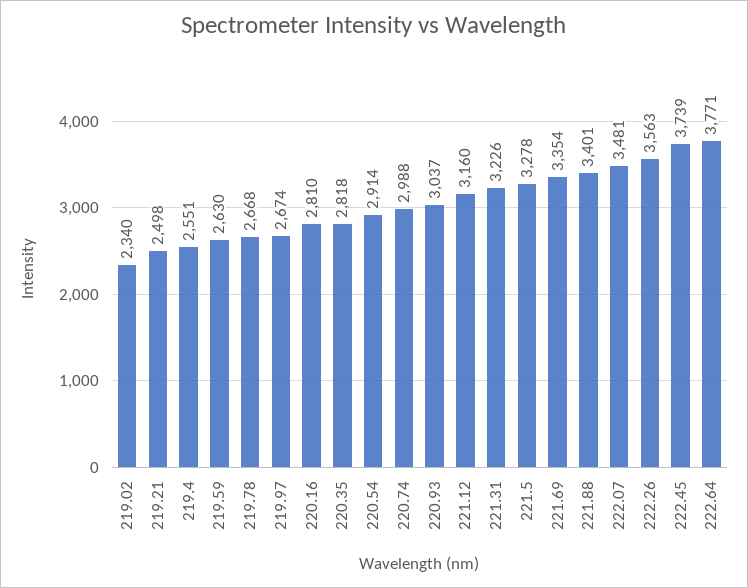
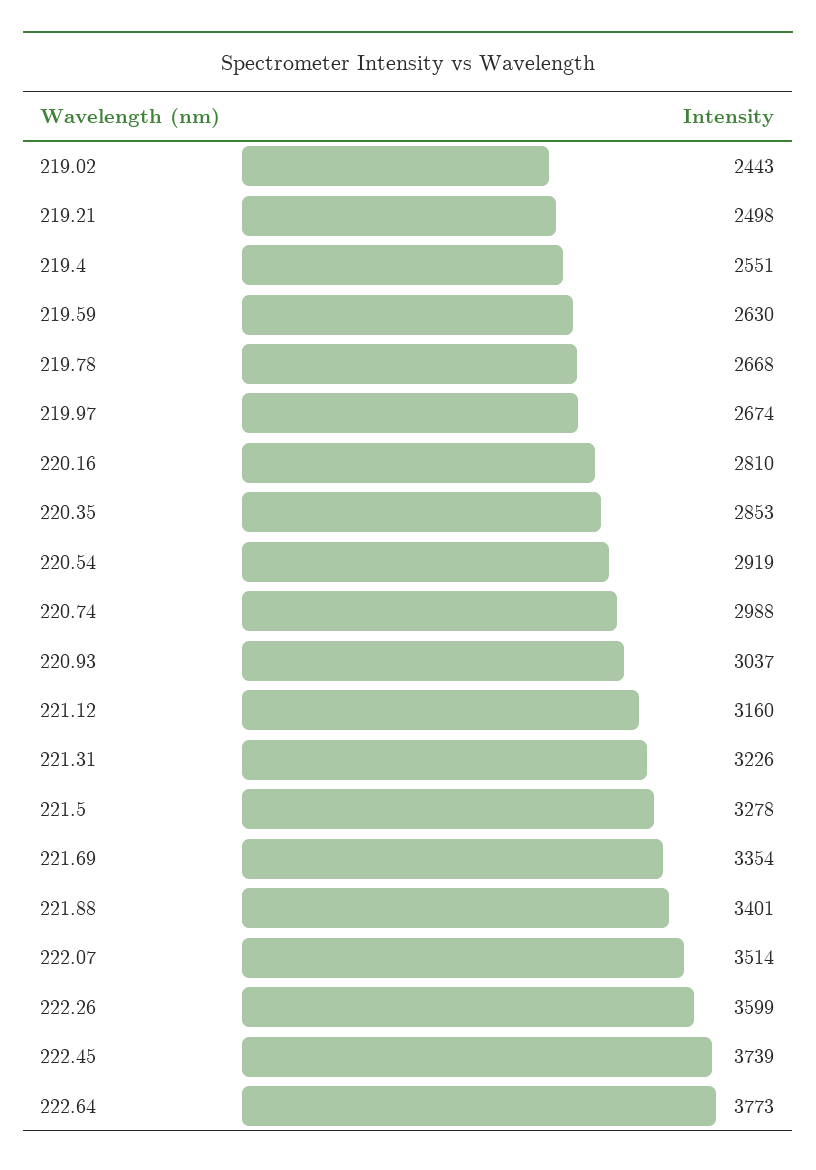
  {
-   "219.02": 2340,
+   "219.02": 2443,
    "219.21": 2498,
    "219.4": 2551,
    "219.59": 2630,
    "219.78": 2668,
    "219.97": 2674,
    "220.16": 2810,
-   "220.35": 2818,
+   "220.35": 2853,
-   "220.54": 2914,
+   "220.54": 2919,
    "220.74": 2988,
    "220.93": 3037,
    "221.12": 3160,
    "221.31": 3226,
    "221.5": 3278,
    "221.69": 3354,
    "221.88": 3401,
-   "222.07": 3481,
+   "222.07": 3514,
-   "222.26": 3563,
+   "222.26": 3599,
    "222.45": 3739,
-   "222.64": 3771
+   "222.64": 3773
  }

